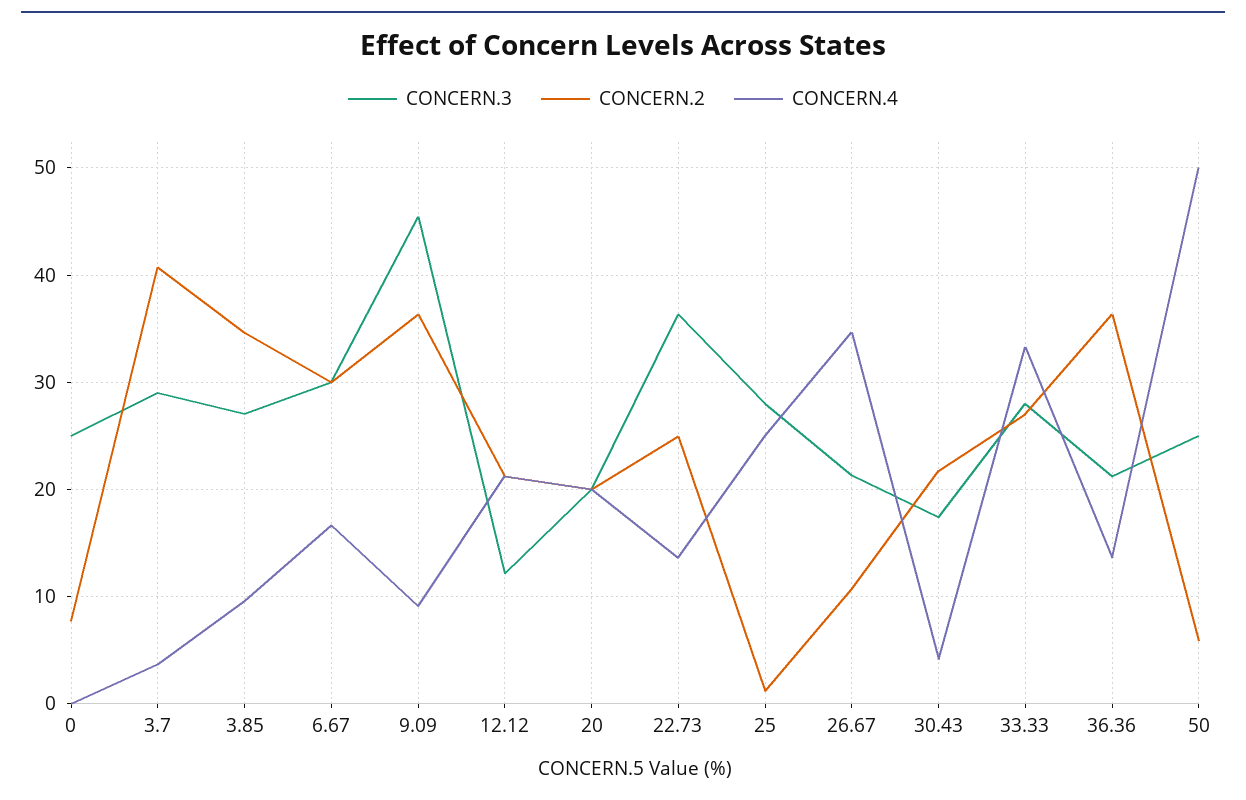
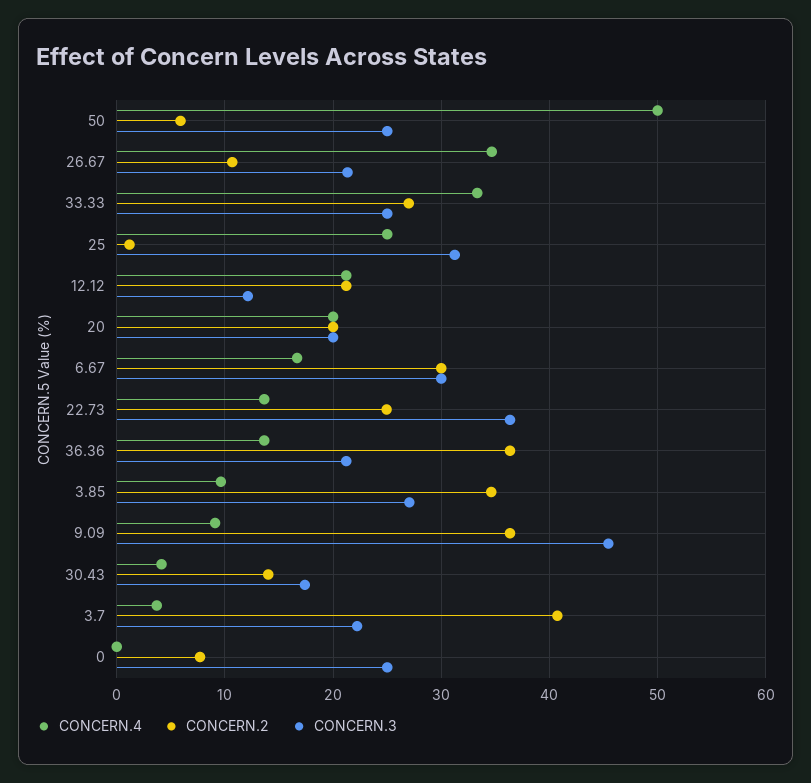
  {
    "CONCERN.3": {
      "0": 25,
-     "3.7": 29,
+     "3.7": 22,
      "3.85": 27,
      "6.67": 30,
      "9.09": 45,
      "12.12": 12,
      "20": 20,
      "22.73": 36,
-     "25": 28,
+     "25": 31,
      "26.67": 21,
      "30.43": 17,
-     "33.33": 28,
+     "33.33": 25,
      "36.36": 21,
      "50": 25
    },
    "CONCERN.2": {
      "0": 8,
      "3.7": 41,
      "3.85": 35,
      "6.67": 30,
      "9.09": 36,
      "12.12": 21,
      "20": 20,
      "22.73": 25,
      "25": 1,
      "26.67": 11,
-     "30.43": 22,
+     "30.43": 14,
      "33.33": 27,
      "36.36": 36,
      "50": 6
    },
    "CONCERN.4": {
      "0": 0,
      "3.7": 4,
      "3.85": 10,
      "6.67": 17,
      "9.09": 9,
      "12.12": 21,
      "20": 20,
      "22.73": 14,
      "25": 25,
      "26.67": 35,
      "30.43": 4,
      "33.33": 33,
      "36.36": 14,
      "50": 50
    }
  }

